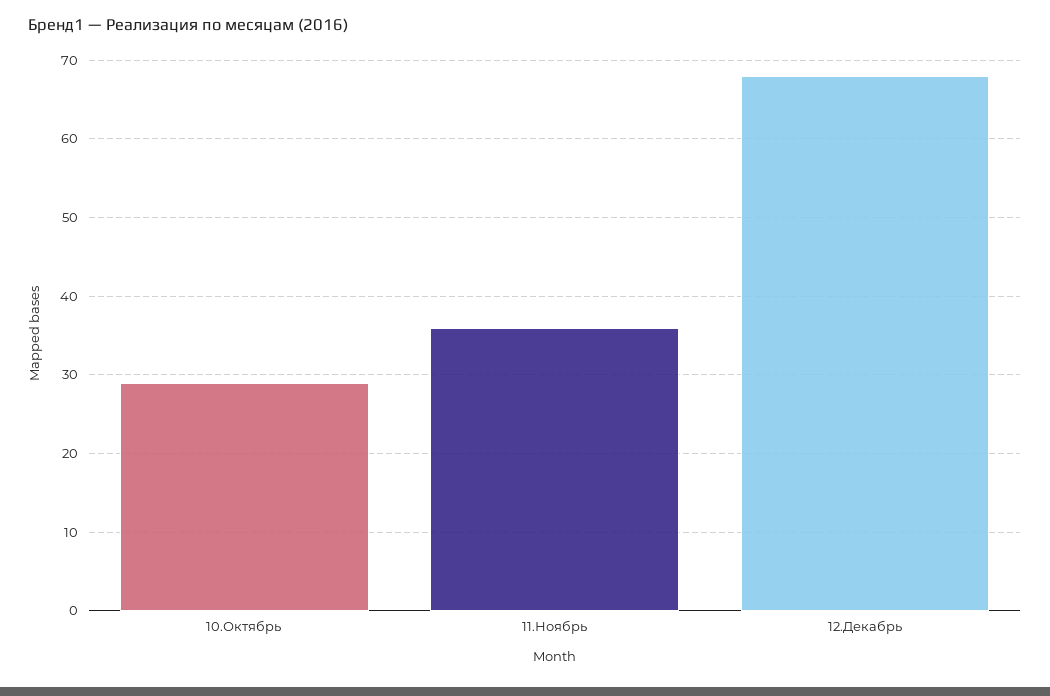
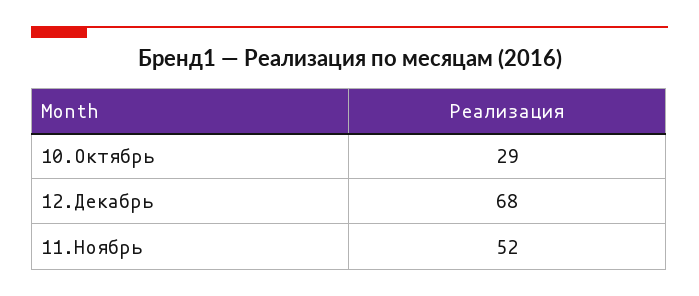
  {
    "10.Октябрь": 29,
-   "11.Ноябрь": 36,
+   "11.Ноябрь": 52,
    "12.Декабрь": 68
  }

